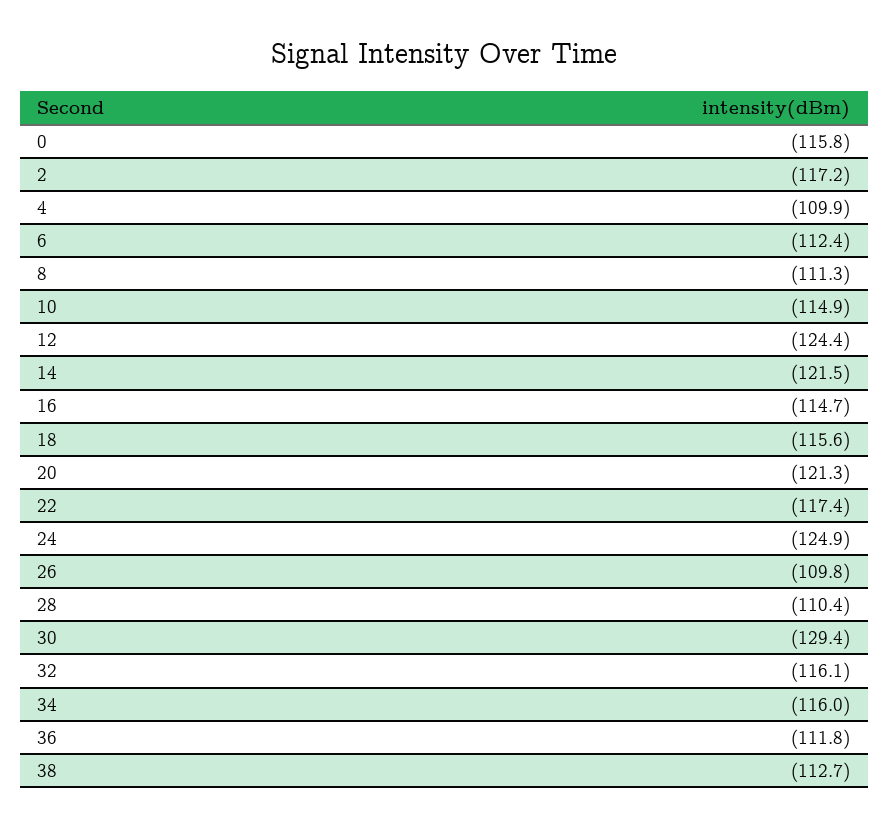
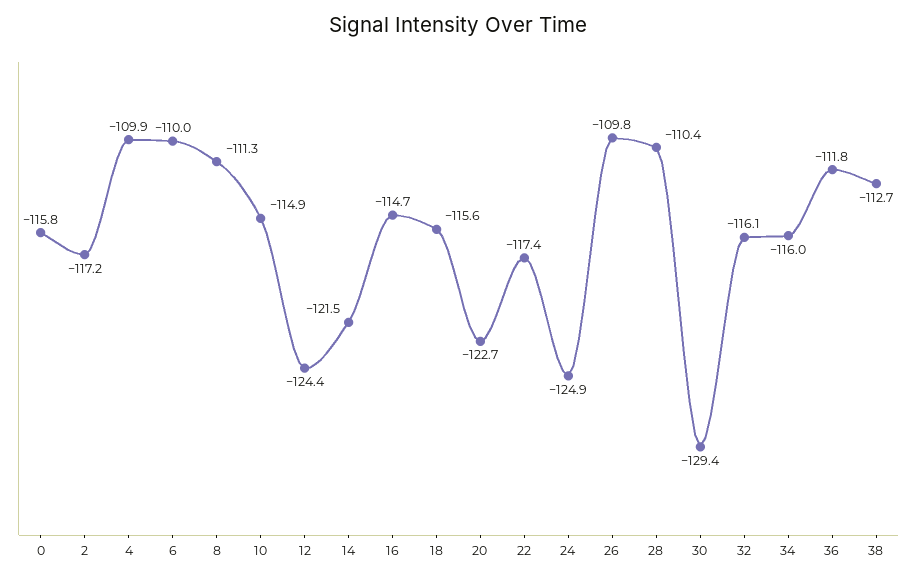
  {
    "0": -115.8,
    "2": -117.2,
    "4": -109.9,
-   "6": -112.4,
+   "6": -110,
    "8": -111.3,
    "10": -114.9,
    "12": -124.4,
    "14": -121.5,
    "16": -114.7,
    "18": -115.6,
-   "20": -121.3,
+   "20": -122.7,
    "22": -117.4,
    "24": -124.9,
    "26": -109.8,
    "28": -110.4,
    "30": -129.4,
    "32": -116.1,
    "34": -116,
    "36": -111.8,
    "38": -112.7
  }

